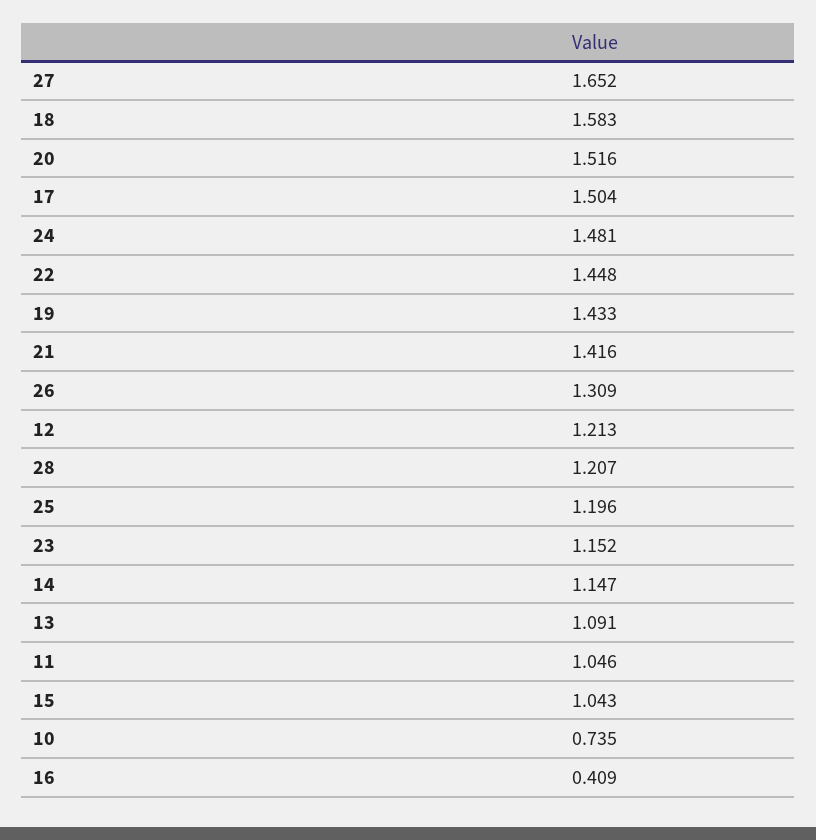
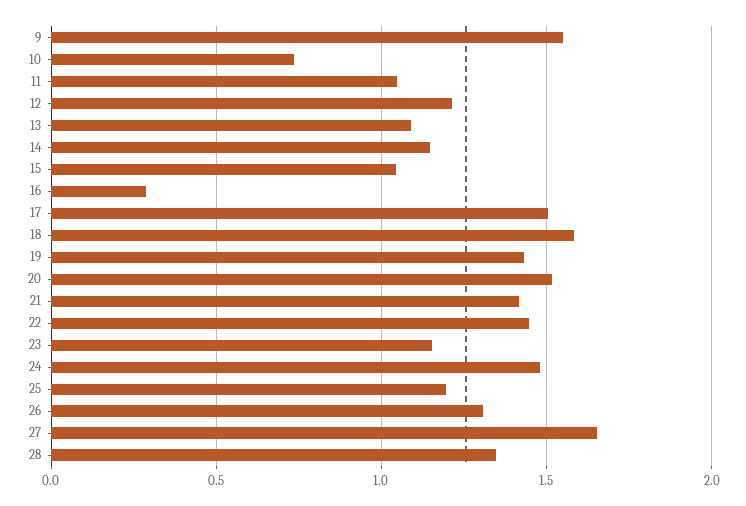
  {
    "27": 1.652,
    "18": 1.583,
    "20": 1.516,
    "17": 1.504,
    "24": 1.481,
    "22": 1.448,
    "19": 1.433,
    "21": 1.416,
    "26": 1.309,
    "12": 1.213,
-   "28": 1.207,
+   "28": 1.35,
    "25": 1.196,
    "23": 1.152,
    "14": 1.147,
    "13": 1.091,
    "11": 1.046,
    "15": 1.043,
    "10": 0.735,
-   "16": 0.409
+   "16": 0.3,
+   "9": 1.55
  }

